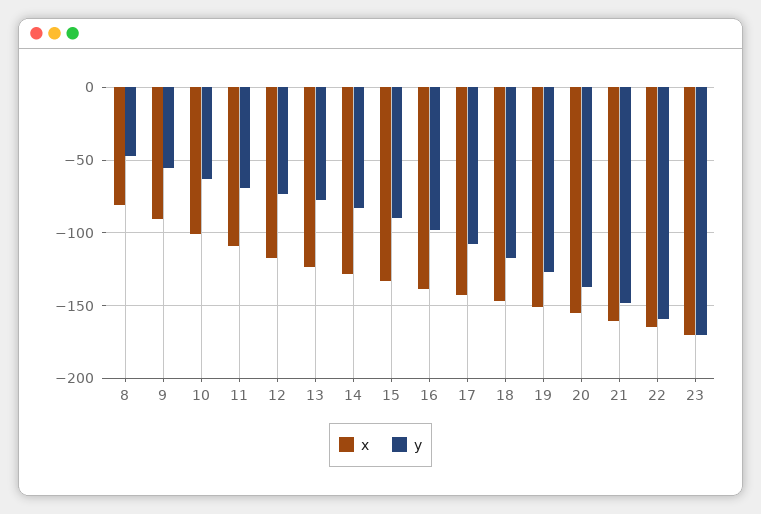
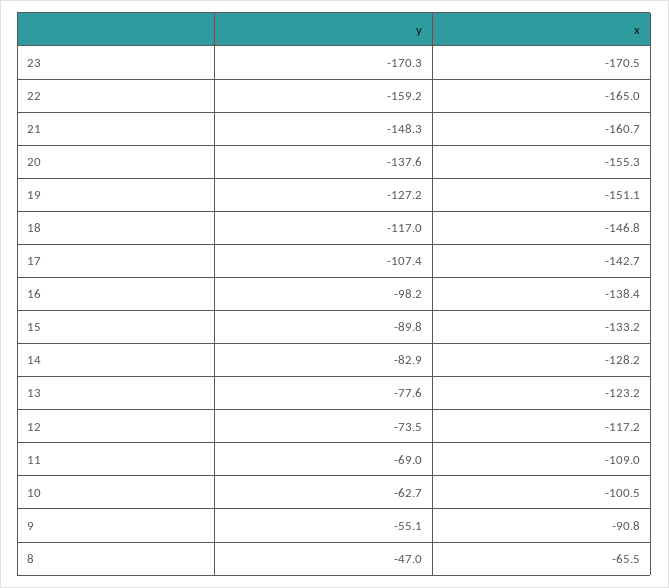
  {
    "x": {
-     "8": -80,
+     "8": -65.5,
      "9": -90.8,
      "10": -100.5,
      "11": -109,
      "12": -117.2,
      "13": -123.2,
      "14": -128.2,
      "15": -133.2,
      "16": -138.4,
      "17": -142.7,
      "18": -146.8,
      "19": -151.1,
      "20": -155.3,
      "21": -160.7,
      "22": -165,
      "23": -170.5
    },
    "y": {
      "8": -47,
      "9": -55.1,
      "10": -62.7,
      "11": -69,
      "12": -73.5,
      "13": -77.6,
      "14": -82.9,
      "15": -89.8,
      "16": -98.2,
      "17": -107.4,
      "18": -117,
      "19": -127.2,
      "20": -137.6,
      "21": -148.3,
      "22": -159.2,
      "23": -170.3
    }
  }

